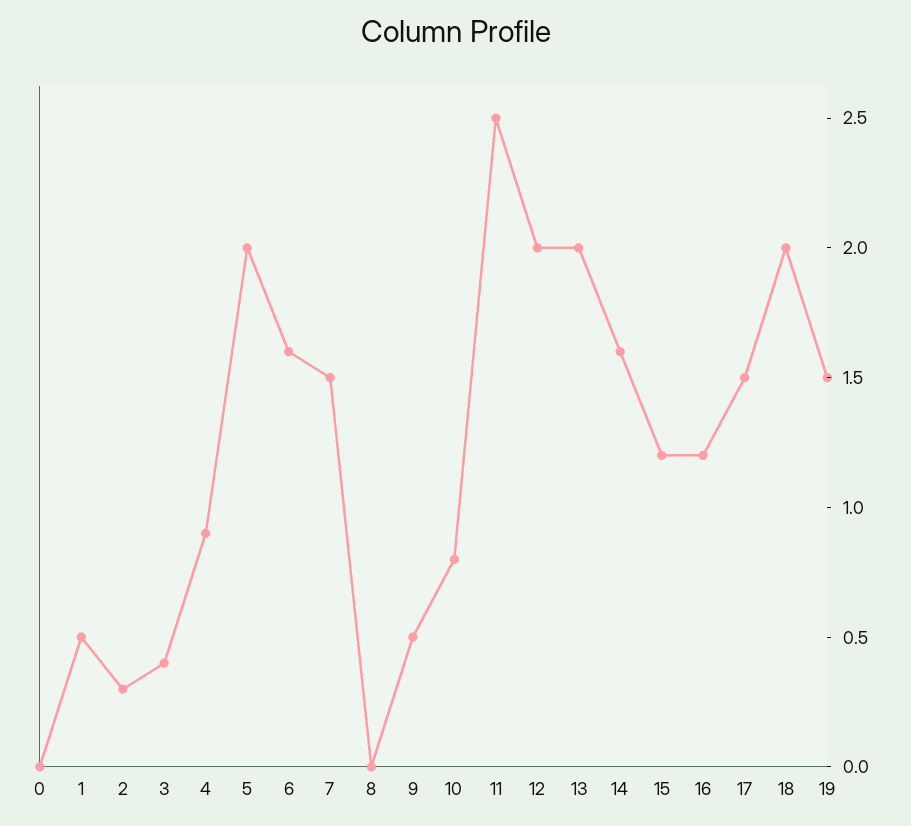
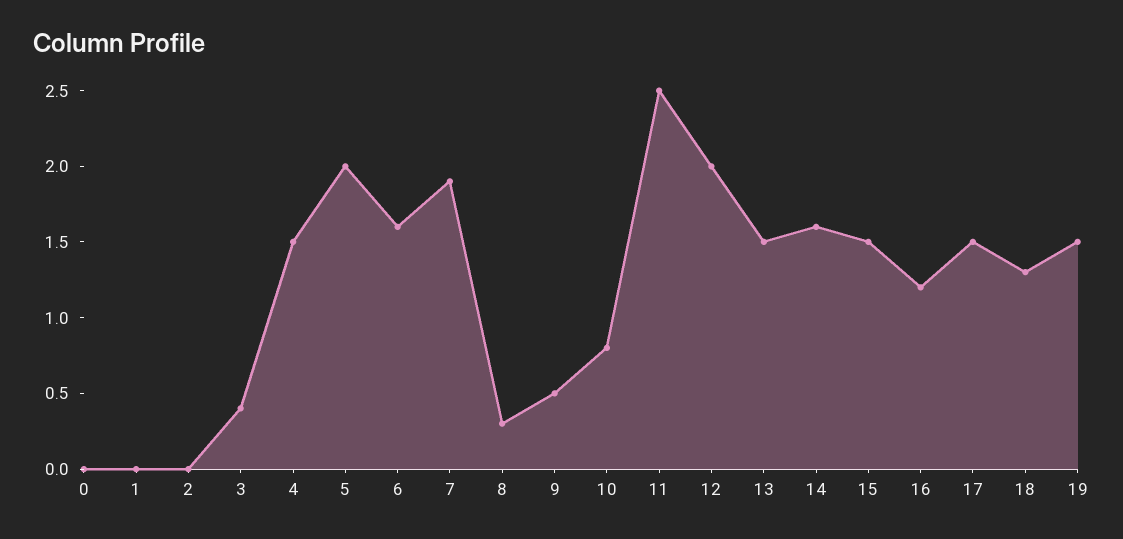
  {
    "0": 0,
-   "1": 0.5,
+   "1": 0,
-   "2": 0.3,
+   "2": 0,
    "3": 0.4,
-   "4": 0.9,
+   "4": 1.5,
    "5": 2,
    "6": 1.6,
-   "7": 1.5,
+   "7": 1.9,
-   "8": 0,
+   "8": 0.3,
    "9": 0.5,
    "10": 0.8,
    "11": 2.5,
    "12": 2,
-   "13": 2,
+   "13": 1.5,
    "14": 1.6,
-   "15": 1.2,
+   "15": 1.5,
    "16": 1.2,
    "17": 1.5,
-   "18": 2,
+   "18": 1.3,
    "19": 1.5
  }

